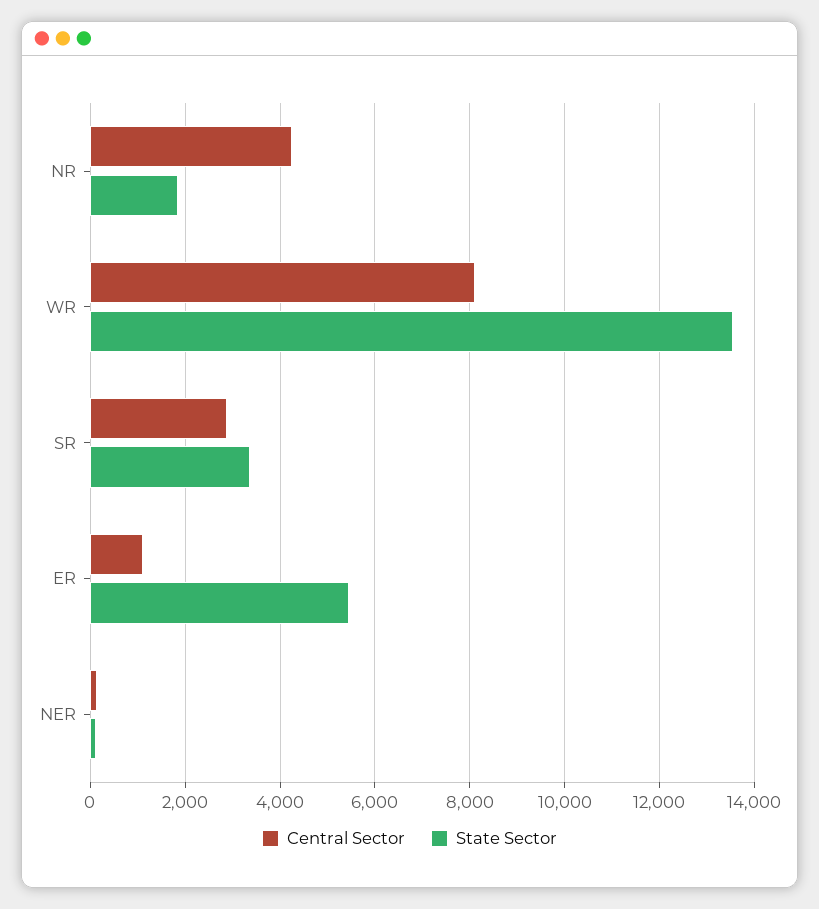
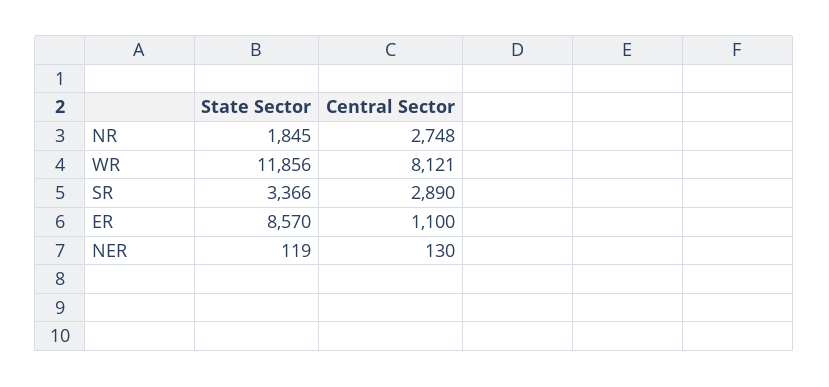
  {
    "Central Sector": {
-     "NR": 4200,
+     "NR": 2748,
      "WR": 8121,
      "SR": 2890,
      "ER": 1100,
      "NER": 130
    },
    "State Sector": {
      "NR": 1845,
-     "WR": 13600,
+     "WR": 11856,
      "SR": 3366,
-     "ER": 5400,
+     "ER": 8570,
      "NER": 119
    }
  }

